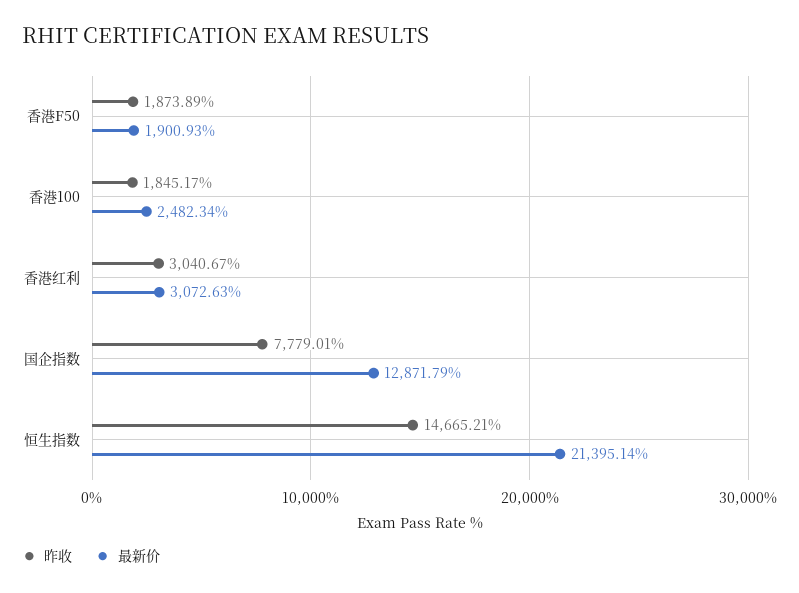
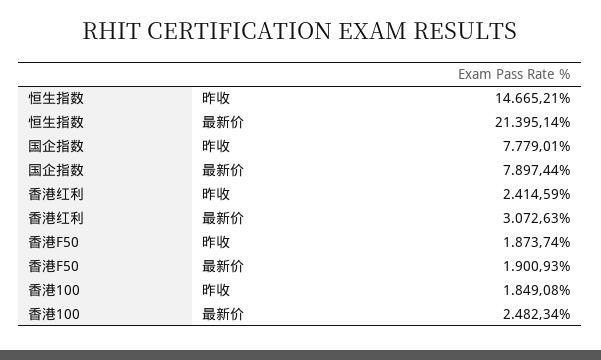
  {
    "昨收": {
-     "香港F50": 1873.89,
+     "香港F50": 1873.74,
-     "香港100": 1845.17,
+     "香港100": 1849.08,
-     "香港红利": 3040.67,
+     "香港红利": 2414.59,
      "国企指数": 7779.01,
      "恒生指数": 14665.21
    },
    "最新价": {
      "香港F50": 1900.93,
      "香港100": 2482.34,
      "香港红利": 3072.63,
-     "国企指数": 12871.79,
+     "国企指数": 7897.44,
      "恒生指数": 21395.14
    }
  }

